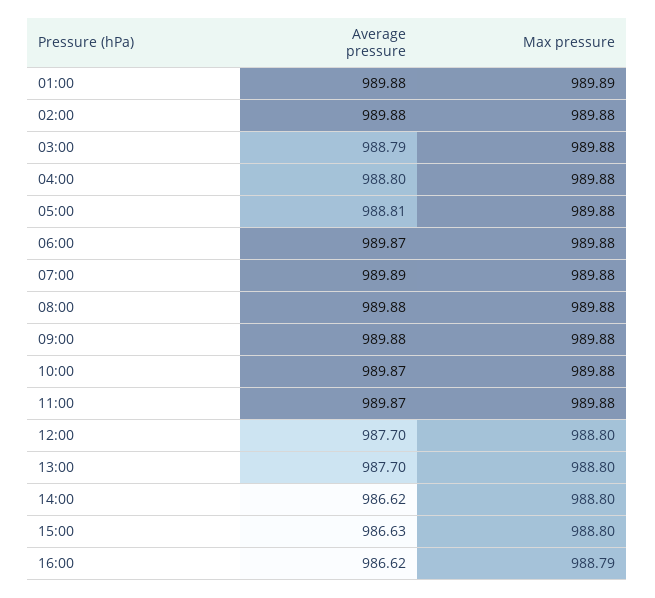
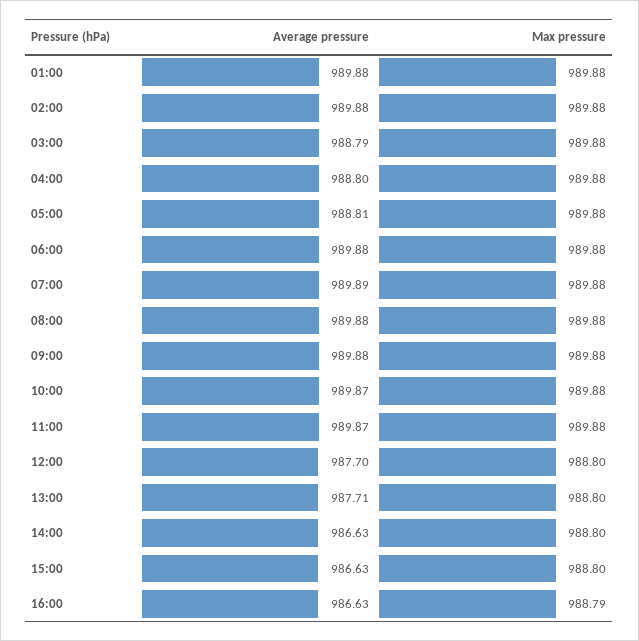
  {
    "Average pressure": {
      "01:00": 989.88,
      "02:00": 989.88,
      "03:00": 988.79,
      "04:00": 988.8,
      "05:00": 988.81,
-     "06:00": 989.87,
+     "06:00": 989.88,
      "07:00": 989.89,
      "08:00": 989.88,
      "09:00": 989.88,
      "10:00": 989.87,
      "11:00": 989.87,
      "12:00": 987.7,
-     "13:00": 987.7,
+     "13:00": 987.71,
-     "14:00": 986.62,
+     "14:00": 986.63,
      "15:00": 986.63,
-     "16:00": 986.62
+     "16:00": 986.63
    },
    "Max pressure": {
-     "01:00": 989.89,
+     "01:00": 989.88,
      "02:00": 989.88,
      "03:00": 989.88,
      "04:00": 989.88,
      "05:00": 989.88,
      "06:00": 989.88,
      "07:00": 989.88,
      "08:00": 989.88,
      "09:00": 989.88,
      "10:00": 989.88,
      "11:00": 989.88,
      "12:00": 988.8,
      "13:00": 988.8,
      "14:00": 988.8,
      "15:00": 988.8,
      "16:00": 988.79
    }
  }

